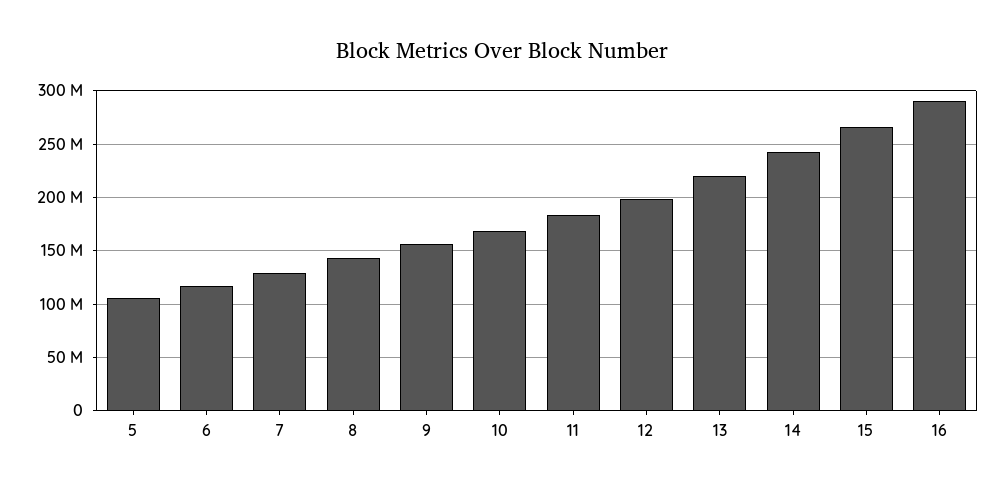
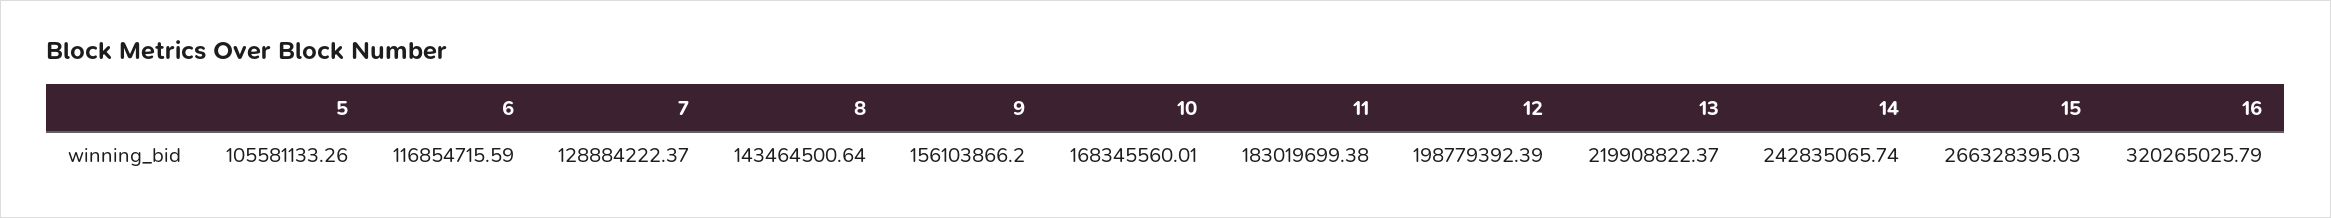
  {
    "5": 105581133.26,
    "6": 116854715.59,
    "7": 128884222.37,
    "8": 143464500.64,
    "9": 156103866.2,
    "10": 168345560.01,
    "11": 183019699.38,
    "12": 198779392.39,
    "13": 219908822.37,
    "14": 242835065.74,
    "15": 266328395.03,
-   "16": 290000000
+   "16": 320265025.79
  }

